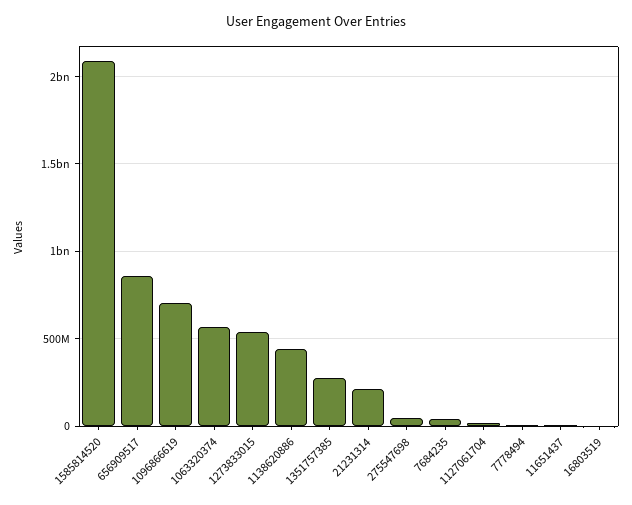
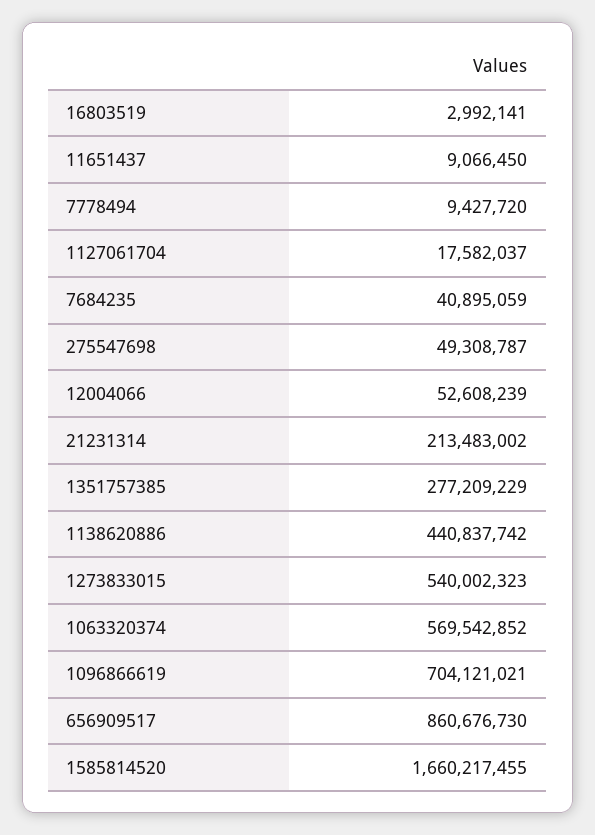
  {
-   "1585814520": 2100000000,
+   "1585814520": 1660217455,
    "656909517": 860676730,
    "1096866619": 704121021,
    "1063320374": 569542852,
    "1273833015": 540002323,
    "1138620886": 440837742,
    "1351757385": 277209229,
    "21231314": 213483002,
    "275547698": 49308787,
    "7684235": 40895059,
    "1127061704": 17582037,
    "7778494": 9427720,
    "11651437": 9066450,
-   "16803519": 2992141
+   "16803519": 2992141,
+   "12004066": 52608239
  }

